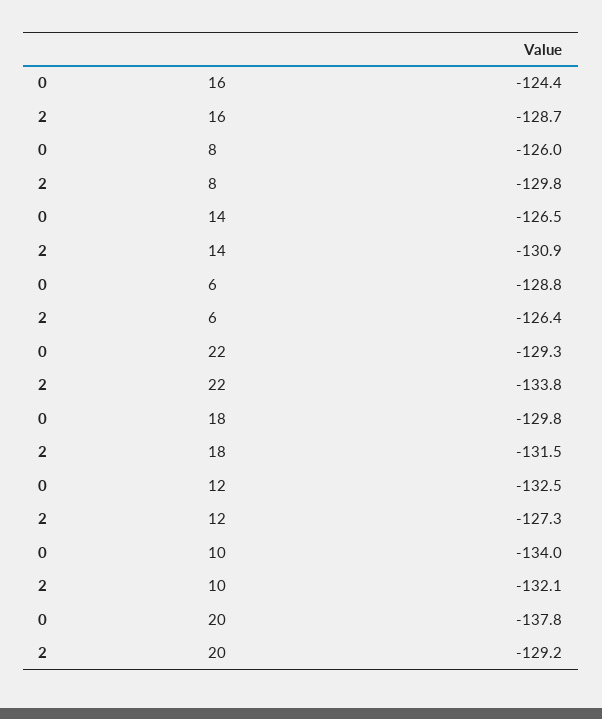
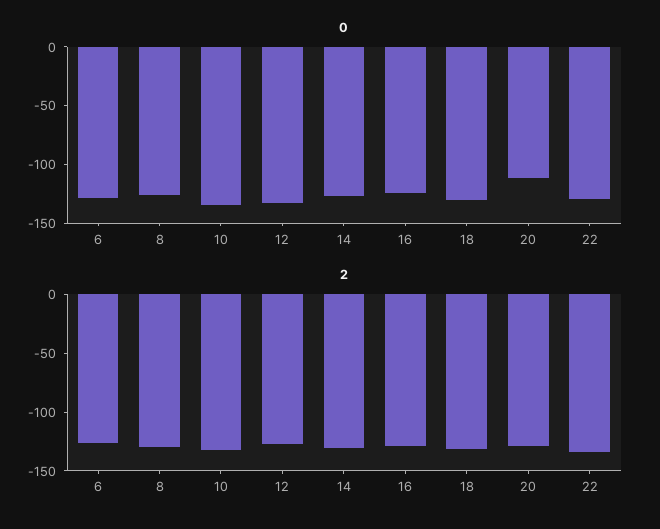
  {
    "0": {
      "16": -124.4,
      "8": -126,
      "14": -126.5,
      "6": -128.8,
      "22": -129.3,
      "18": -129.8,
      "12": -132.5,
      "10": -134,
-     "20": -137.8
+     "20": -110
    },
    "2": {
      "16": -128.7,
      "8": -129.8,
      "14": -130.9,
      "6": -126.4,
      "22": -133.8,
      "18": -131.5,
      "12": -127.3,
      "10": -132.1,
      "20": -129.2
    }
  }

